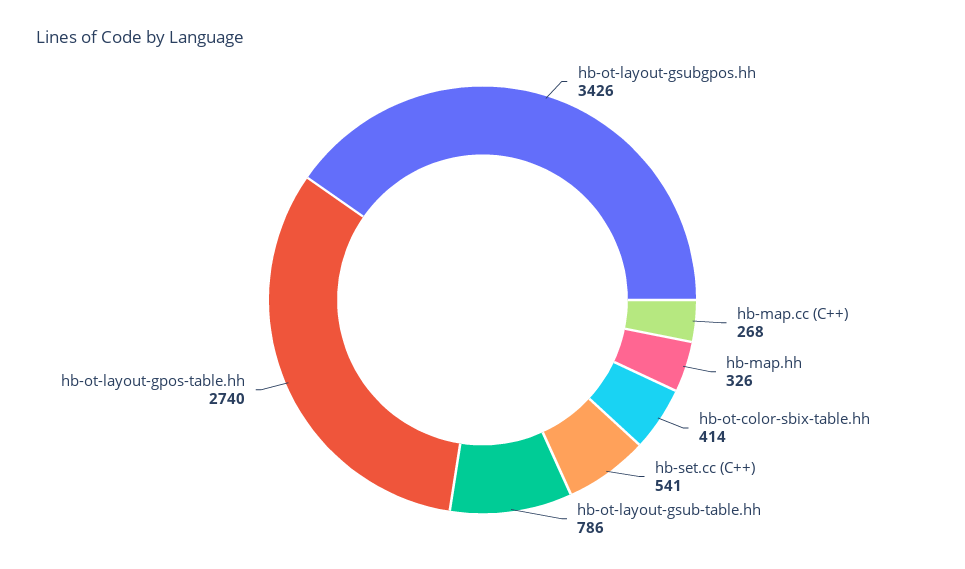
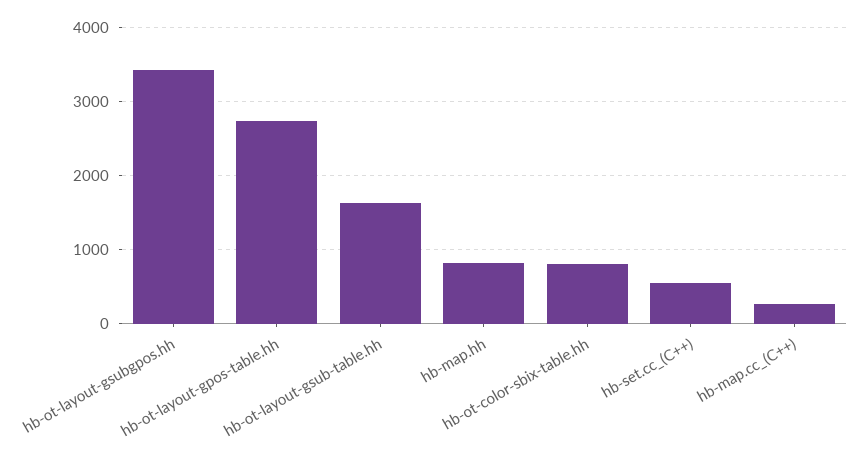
  {
    "hb-ot-layout-gsubgpos.hh": 3426,
    "hb-map.cc (C++)": 268,
-   "hb-map.hh": 326,
+   "hb-map.hh": 800,
-   "hb-ot-color-sbix-table.hh": 414,
+   "hb-ot-color-sbix-table.hh": 800,
    "hb-set.cc (C++)": 541,
-   "hb-ot-layout-gsub-table.hh": 786,
+   "hb-ot-layout-gsub-table.hh": 1600,
    "hb-ot-layout-gpos-table.hh": 2740
  }

